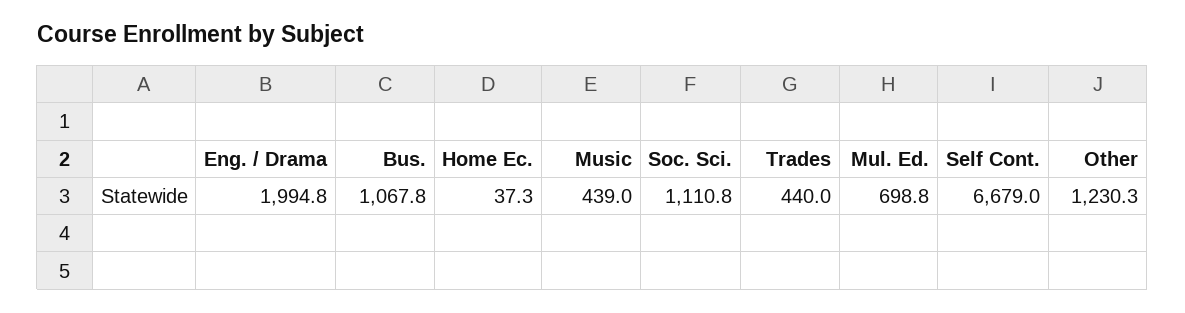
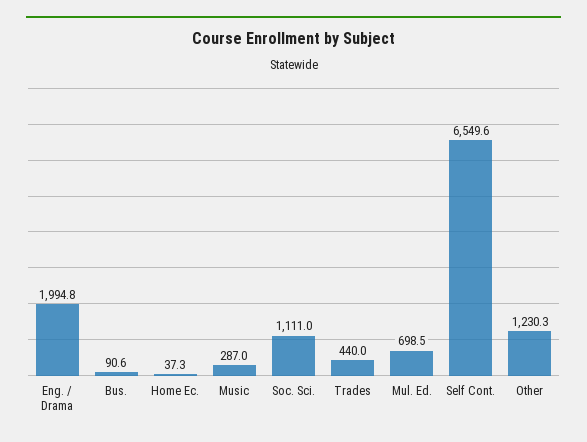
  {
    "Eng. / Drama": 1994.8,
-   "Bus.": 1067.8,
+   "Bus.": 90.6,
    "Home Ec.": 37.3,
-   "Music": 439,
+   "Music": 287,
-   "Soc. Sci.": 1110.8,
+   "Soc. Sci.": 1111,
    "Trades": 440,
-   "Mul. Ed.": 698.8,
+   "Mul. Ed.": 698.5,
-   "Self Cont.": 6679,
+   "Self Cont.": 6549.6,
    "Other": 1230.3
  }

